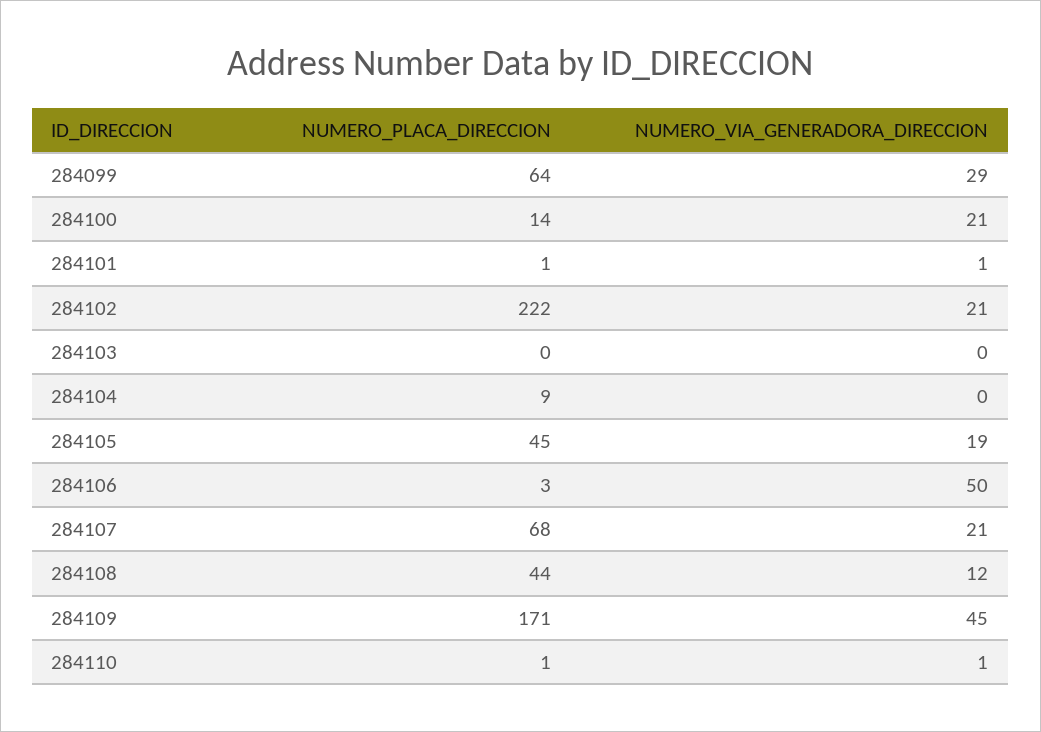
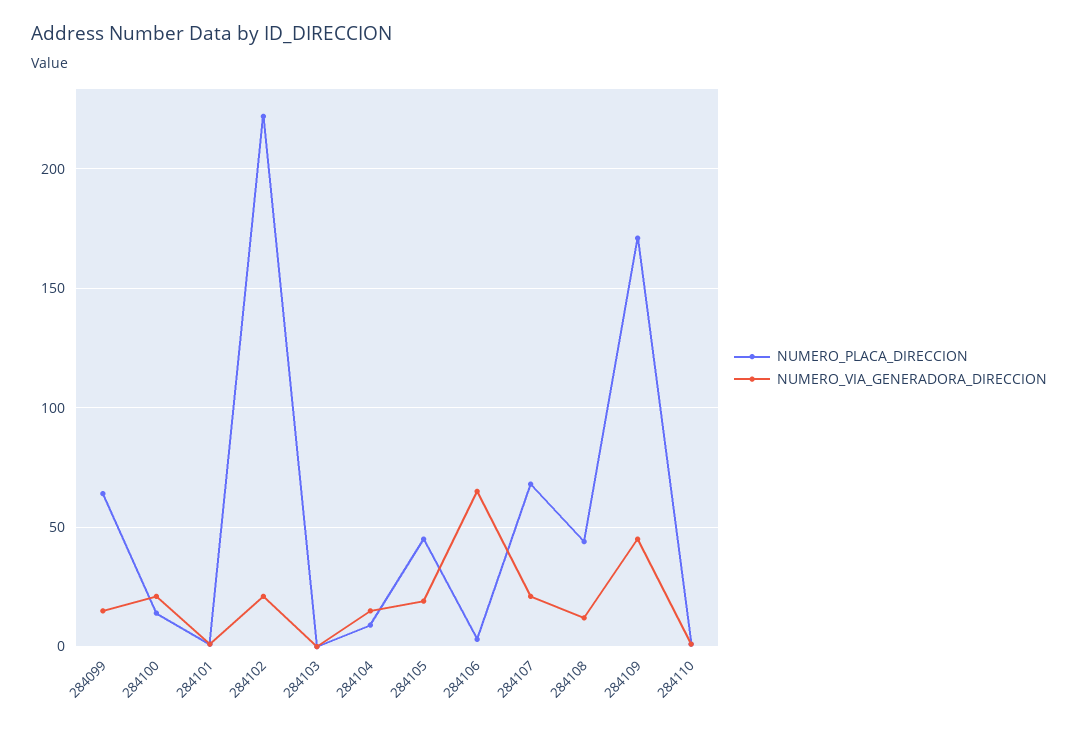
  {
    "NUMERO_PLACA_DIRECCION": {
      "284099": 64,
      "284100": 14,
      "284101": 1,
      "284102": 222,
      "284103": 0,
      "284104": 9,
      "284105": 45,
      "284106": 3,
      "284107": 68,
      "284108": 44,
      "284109": 171,
      "284110": 1
    },
    "NUMERO_VIA_GENERADORA_DIRECCION": {
-     "284099": 29,
+     "284099": 15,
      "284100": 21,
      "284101": 1,
      "284102": 21,
      "284103": 0,
-     "284104": 0,
+     "284104": 15,
      "284105": 19,
-     "284106": 50,
+     "284106": 65,
      "284107": 21,
      "284108": 12,
      "284109": 45,
      "284110": 1
    }
  }

